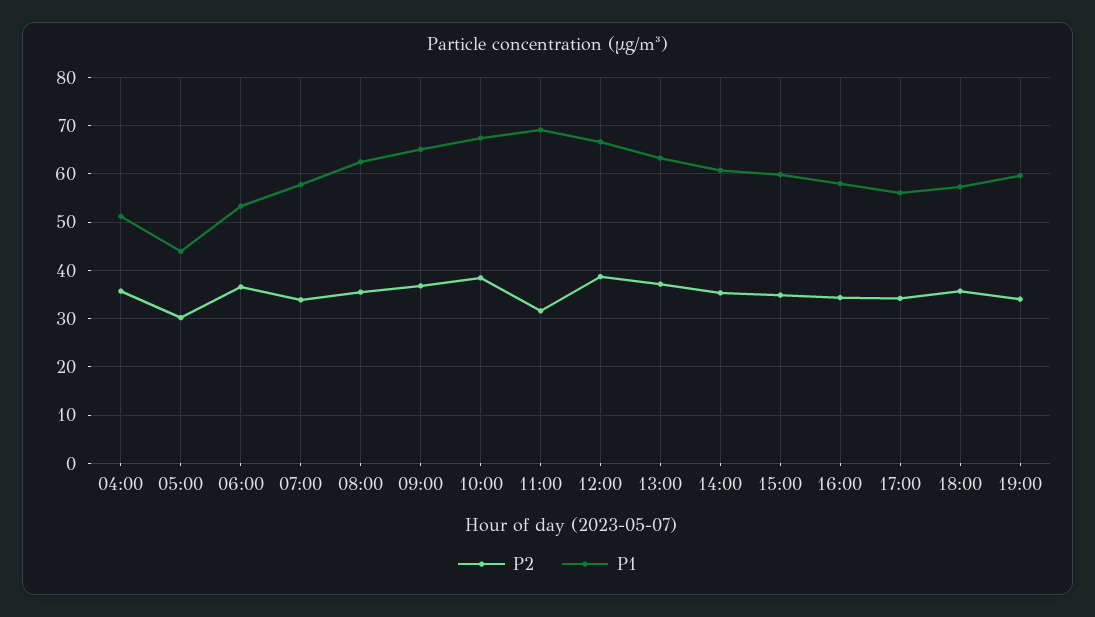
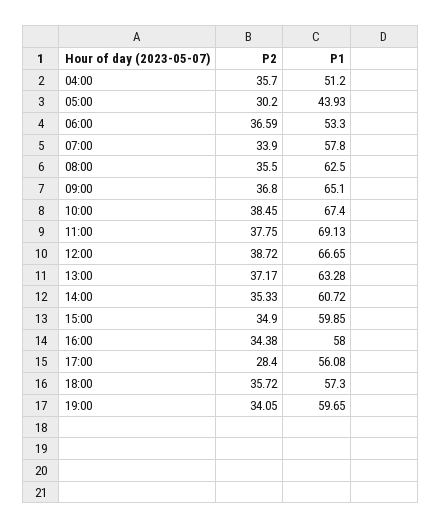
  {
    "P2": {
      "04:00": 35.7,
      "05:00": 30.2,
      "06:00": 36.59,
      "07:00": 33.9,
      "08:00": 35.5,
      "09:00": 36.8,
      "10:00": 38.45,
-     "11:00": 32,
+     "11:00": 37.75,
      "12:00": 38.72,
      "13:00": 37.17,
      "14:00": 35.33,
      "15:00": 34.9,
      "16:00": 34.38,
-     "17:00": 34,
+     "17:00": 28.4,
      "18:00": 35.72,
      "19:00": 34.05
    },
    "P1": {
      "04:00": 51.2,
      "05:00": 43.93,
      "06:00": 53.3,
      "07:00": 57.8,
      "08:00": 62.5,
      "09:00": 65.1,
      "10:00": 67.4,
      "11:00": 69.13,
      "12:00": 66.65,
      "13:00": 63.28,
      "14:00": 60.72,
      "15:00": 59.85,
      "16:00": 58,
      "17:00": 56.08,
      "18:00": 57.3,
      "19:00": 59.65
    }
  }

